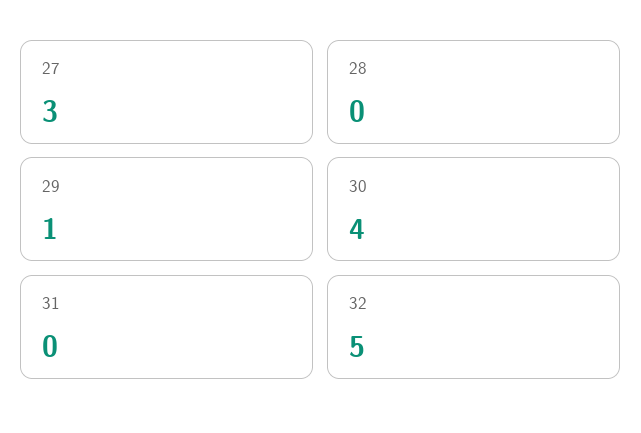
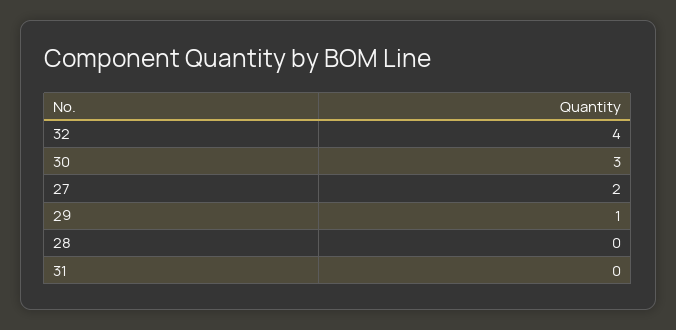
  {
-   "27": 3,
+   "27": 2,
    "28": 0,
    "29": 1,
-   "30": 4,
+   "30": 3,
    "31": 0,
-   "32": 5
+   "32": 4
  }

